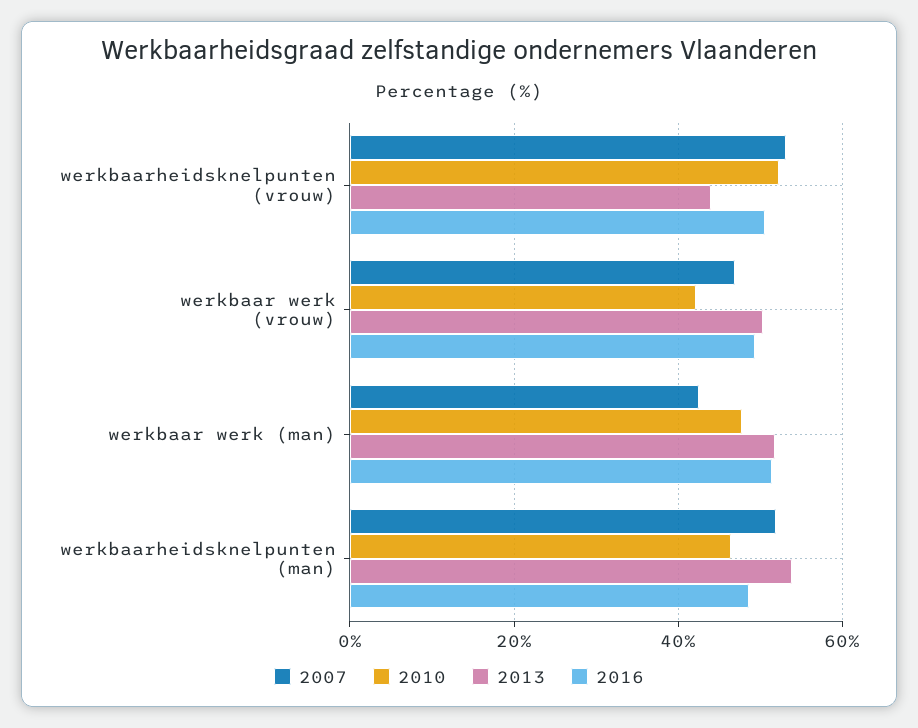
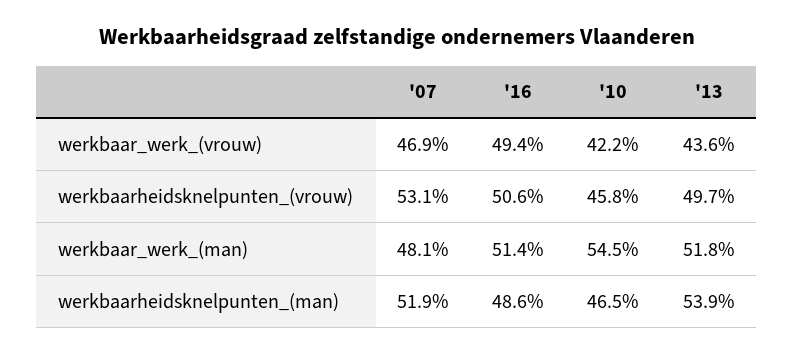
  {
    "2007": {
      "werkbaarheidsknelpunten (vrouw)": 53.1,
      "werkbaar werk (vrouw)": 46.9,
-     "werkbaar werk (man)": 42,
+     "werkbaar werk (man)": 48.1,
      "werkbaarheidsknelpunten (man)": 51.9
    },
    "2010": {
-     "werkbaarheidsknelpunten (vrouw)": 52,
+     "werkbaarheidsknelpunten (vrouw)": 45.8,
      "werkbaar werk (vrouw)": 42.2,
-     "werkbaar werk (man)": 48,
+     "werkbaar werk (man)": 54.5,
      "werkbaarheidsknelpunten (man)": 46.5
    },
    "2013": {
-     "werkbaarheidsknelpunten (vrouw)": 44,
+     "werkbaarheidsknelpunten (vrouw)": 49.7,
-     "werkbaar werk (vrouw)": 50,
+     "werkbaar werk (vrouw)": 43.6,
      "werkbaar werk (man)": 51.8,
      "werkbaarheidsknelpunten (man)": 53.9
    },
    "2016": {
      "werkbaarheidsknelpunten (vrouw)": 50.6,
      "werkbaar werk (vrouw)": 49.4,
      "werkbaar werk (man)": 51.4,
      "werkbaarheidsknelpunten (man)": 48.6
    }
  }

